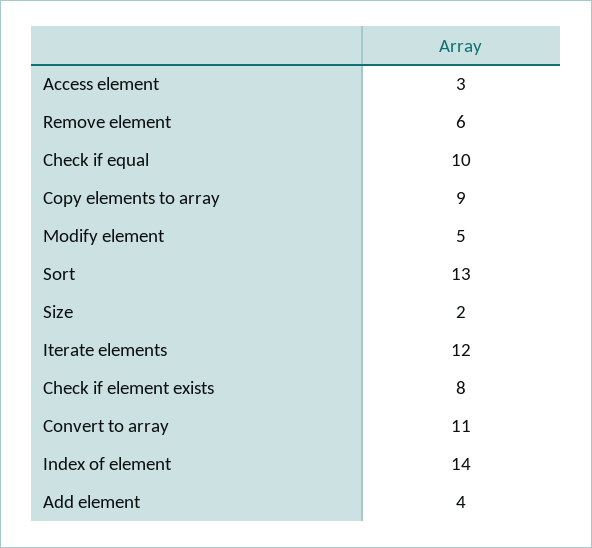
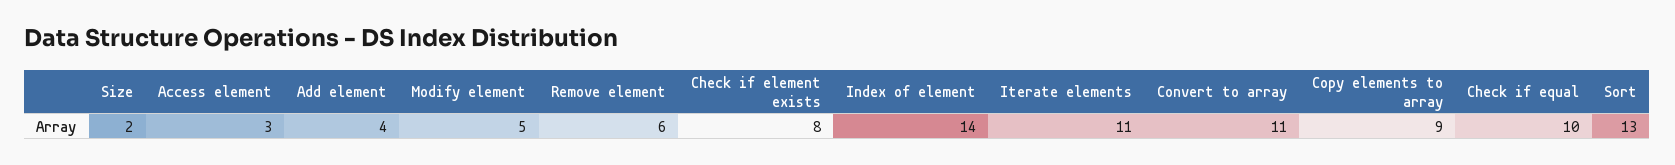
  {
    "Access element": 3,
    "Remove element": 6,
    "Check if equal": 10,
    "Copy elements to array": 9,
    "Modify element": 5,
    "Sort": 13,
    "Size": 2,
-   "Iterate elements": 12,
+   "Iterate elements": 11,
    "Check if element exists": 8,
    "Convert to array": 11,
    "Index of element": 14,
    "Add element": 4
  }

